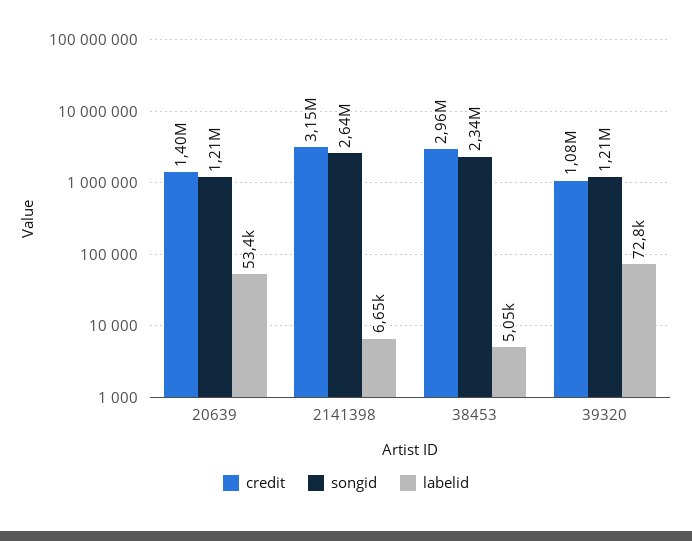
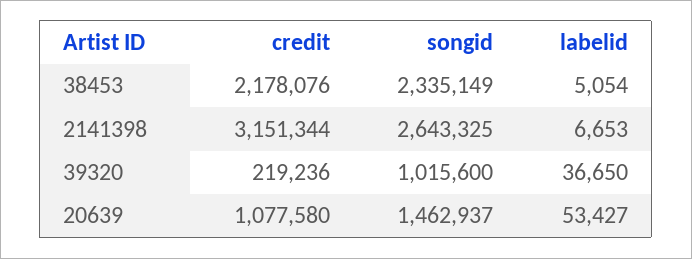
  {
    "credit": {
-     "20639": 1400000,
+     "20639": 1077580,
      "2141398": 3151344,
-     "38453": 2960000,
+     "38453": 2178076,
-     "39320": 1080000
+     "39320": 219236
    },
    "songid": {
-     "20639": 1210000,
+     "20639": 1462937,
      "2141398": 2643325,
      "38453": 2335149,
-     "39320": 1210000
+     "39320": 1015600
    },
    "labelid": {
      "20639": 53427,
      "2141398": 6653,
      "38453": 5054,
-     "39320": 72800
+     "39320": 36650
    }
  }

